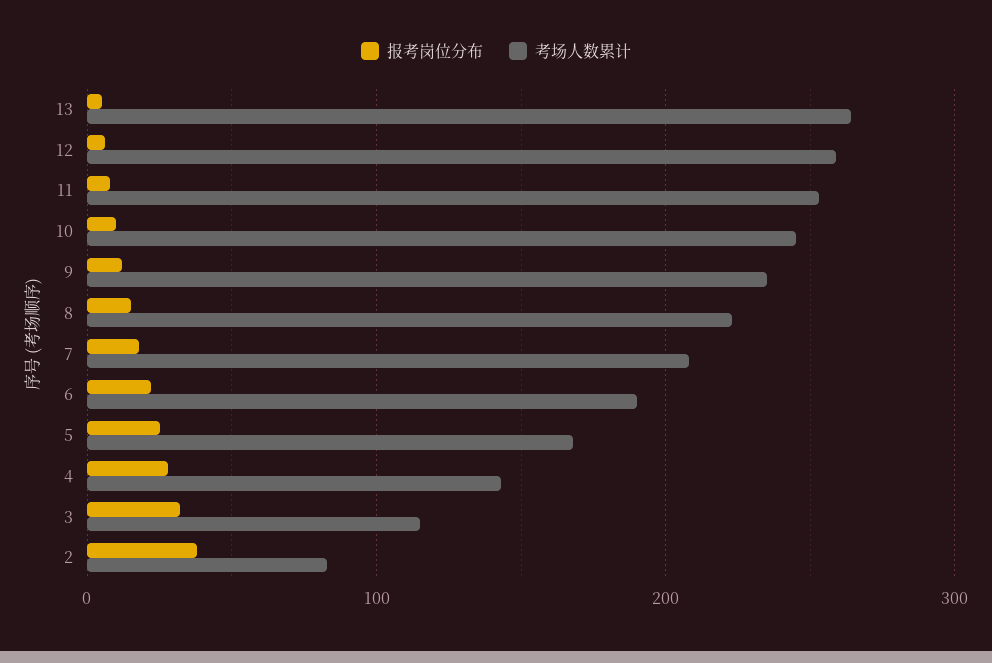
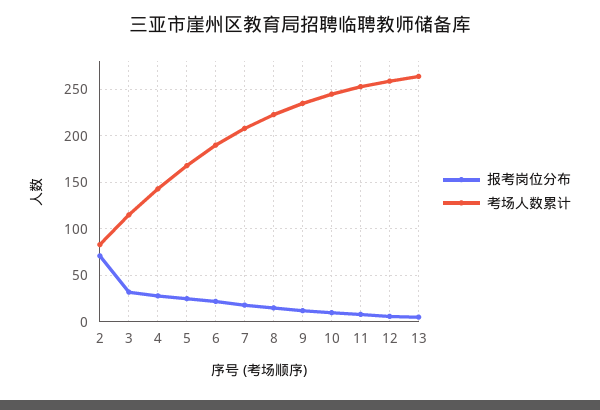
  {
    "报考岗位分布": {
      "13": 10,
      "12": 10,
      "11": 10,
      "10": 10,
      "9": 10,
      "8": 20,
      "7": 20,
      "6": 20,
      "5": 30,
      "4": 30,
      "3": 30,
-     "2": 40
+     "2": 70
    },
    "考场人数累计": {
      "13": 260,
      "12": 260,
      "11": 250,
      "10": 250,
      "9": 240,
      "8": 220,
      "7": 210,
      "6": 190,
      "5": 170,
      "4": 140,
      "3": 120,
      "2": 80
    }
  }

